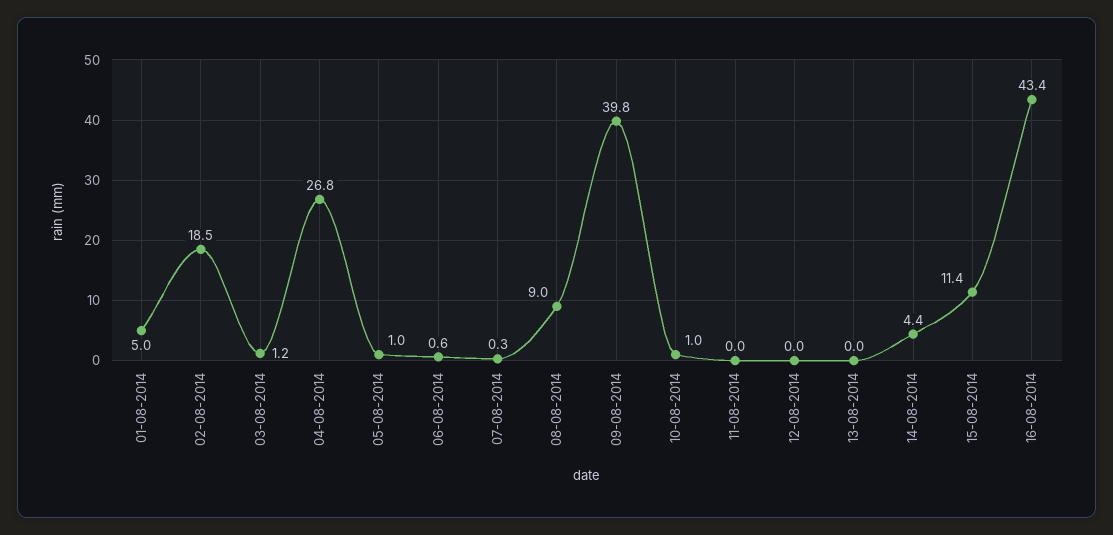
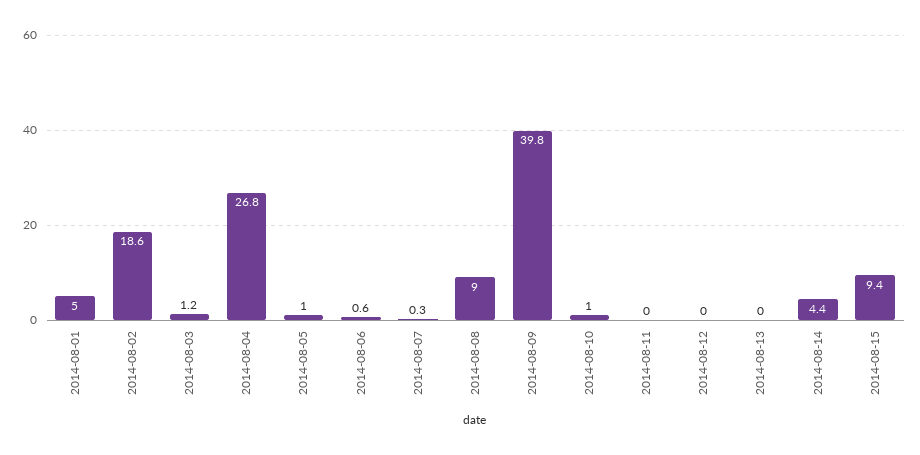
  {
    "01-08-2014": 5,
-   "02-08-2014": 18.5,
+   "02-08-2014": 18.6,
    "03-08-2014": 1.2,
    "04-08-2014": 26.8,
    "05-08-2014": 1,
    "06-08-2014": 0.6,
    "07-08-2014": 0.3,
    "08-08-2014": 9,
    "09-08-2014": 39.8,
    "10-08-2014": 1,
    "11-08-2014": 0,
    "12-08-2014": 0,
    "13-08-2014": 0,
    "14-08-2014": 4.4,
-   "15-08-2014": 11.4,
+   "15-08-2014": 9.4
-   "16-08-2014": 43.4
  }

